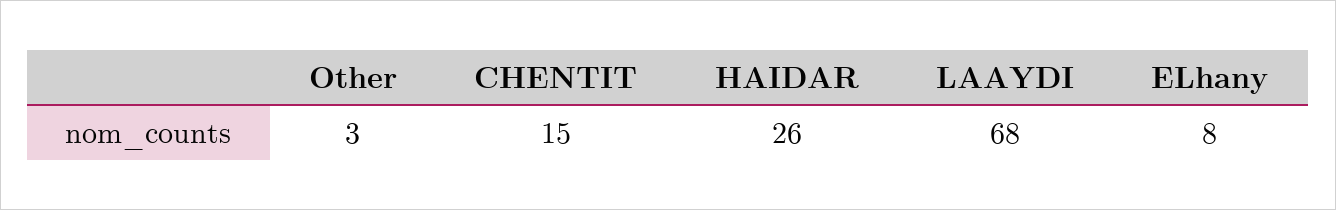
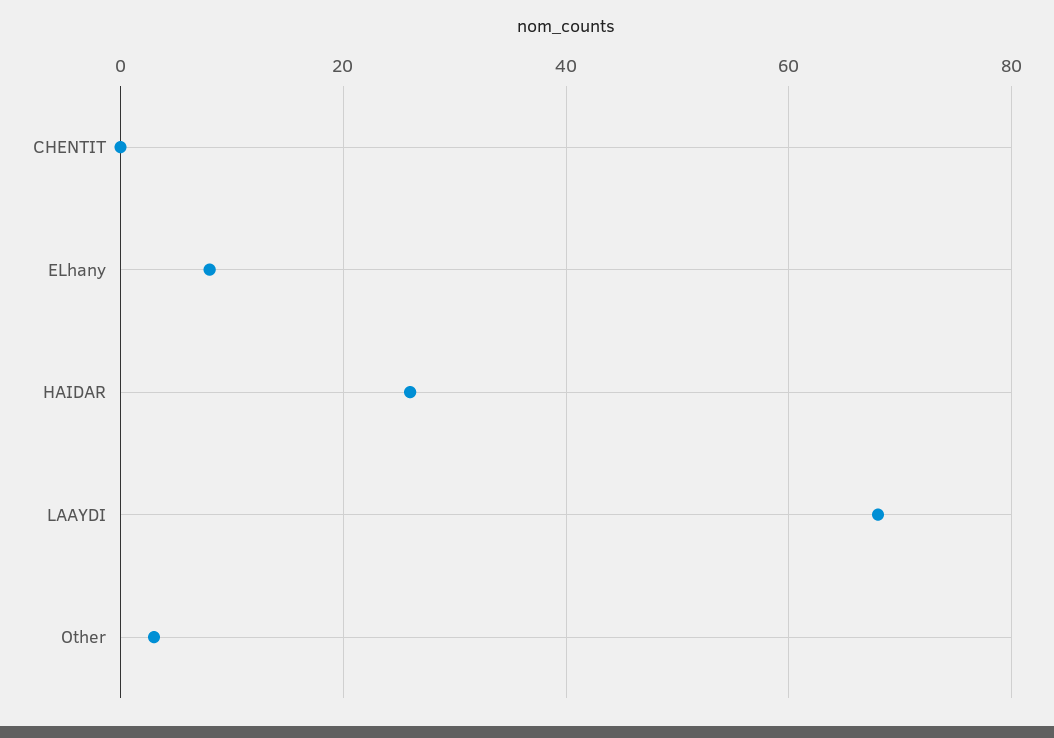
  {
    "Other": 3,
-   "CHENTIT": 15,
+   "CHENTIT": 0,
    "HAIDAR": 26,
    "LAAYDI": 68,
    "ELhany": 8
  }

